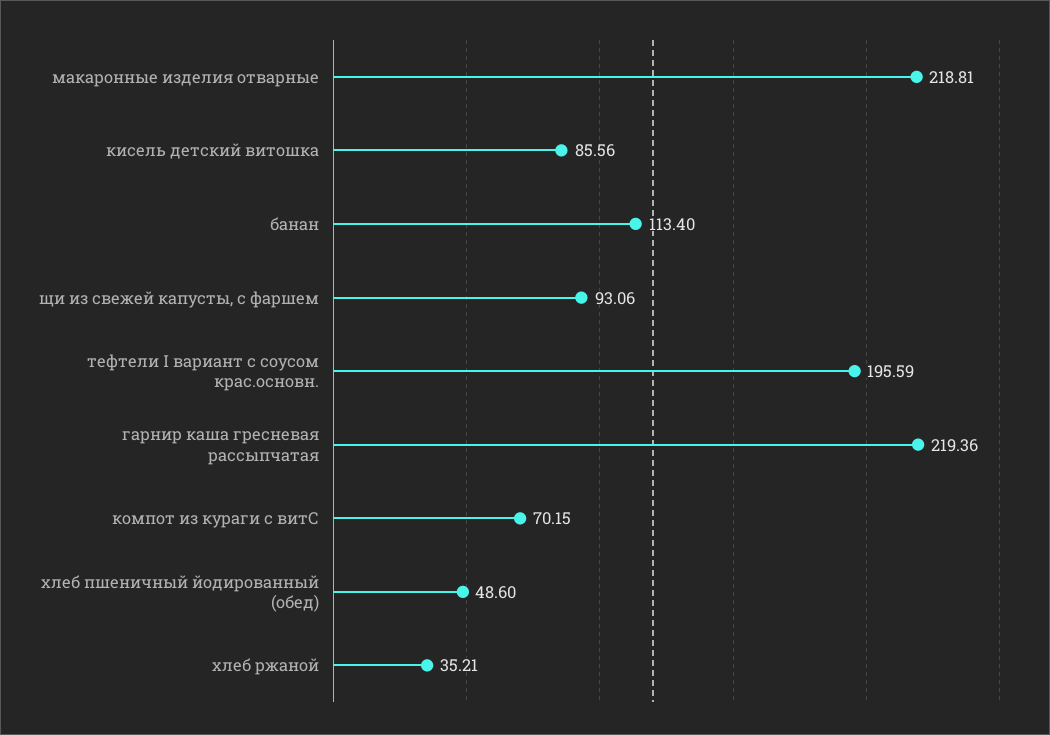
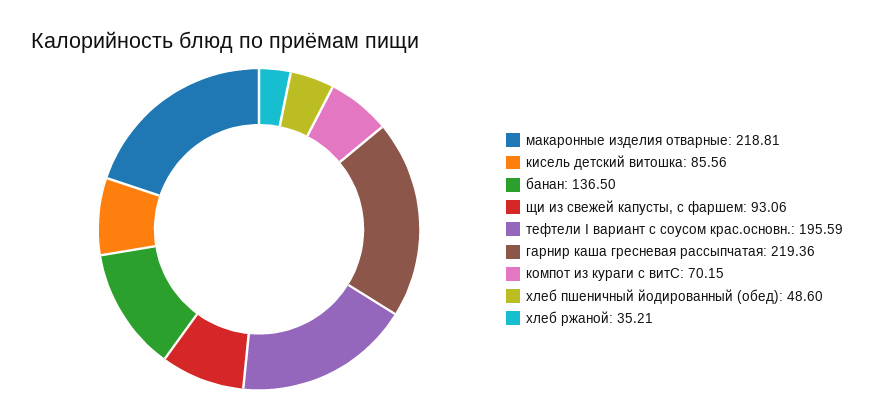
  {
    "макаронные изделия отварные": 218.81,
    "кисель детский витошка": 85.56,
-   "банан": 113.4,
+   "банан": 136.5,
    "щи из свежей капусты, с фаршем": 93.06,
    "тефтели I вариант с соусом крас.основн.": 195.59,
    "гарнир каша гресневая рассыпчатая": 219.36,
    "компот из кураги с витС": 70.15,
    "хлеб пшеничный йодированный (обед)": 48.6,
    "хлеб ржаной": 35.21
  }

